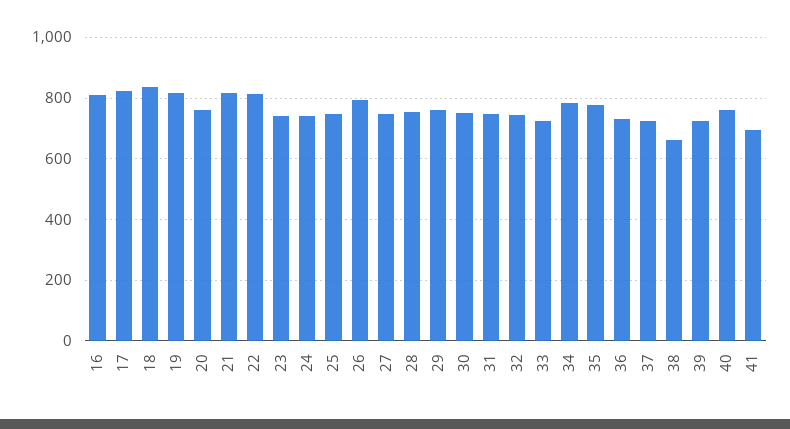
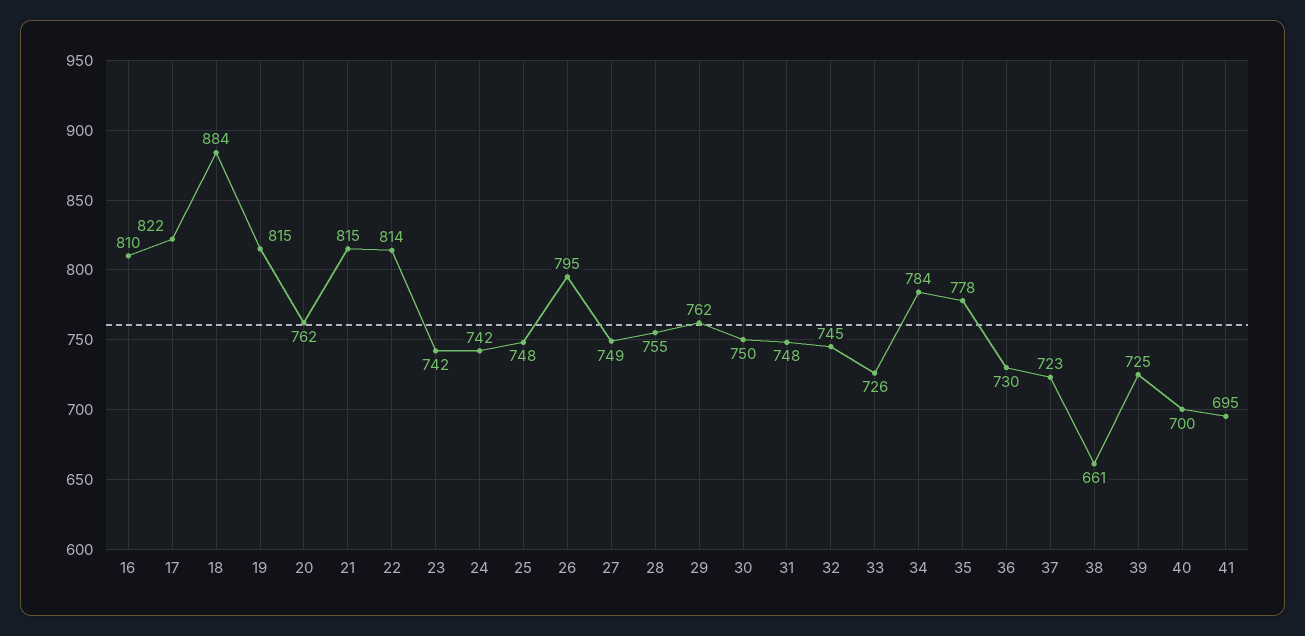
  {
    "16": 810,
    "17": 822,
-   "18": 840,
+   "18": 884,
    "19": 815,
    "20": 762,
    "21": 815,
    "22": 814,
    "23": 742,
    "24": 742,
    "25": 748,
    "26": 795,
    "27": 749,
    "28": 755,
    "29": 762,
    "30": 750,
    "31": 748,
    "32": 745,
    "33": 726,
    "34": 784,
    "35": 778,
    "36": 730,
    "37": 723,
    "38": 661,
    "39": 725,
-   "40": 760,
+   "40": 700,
    "41": 695
  }

